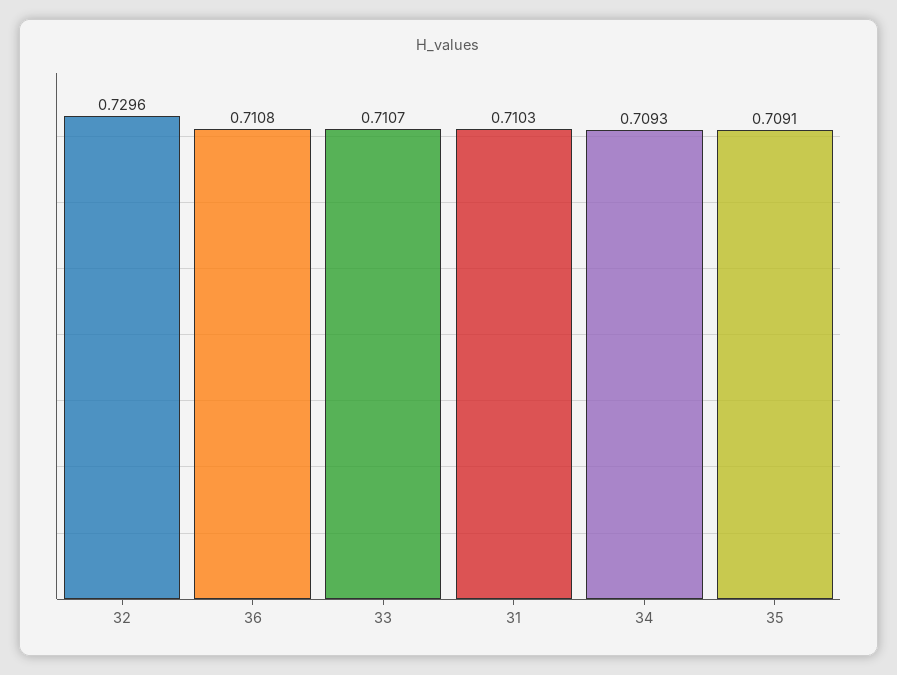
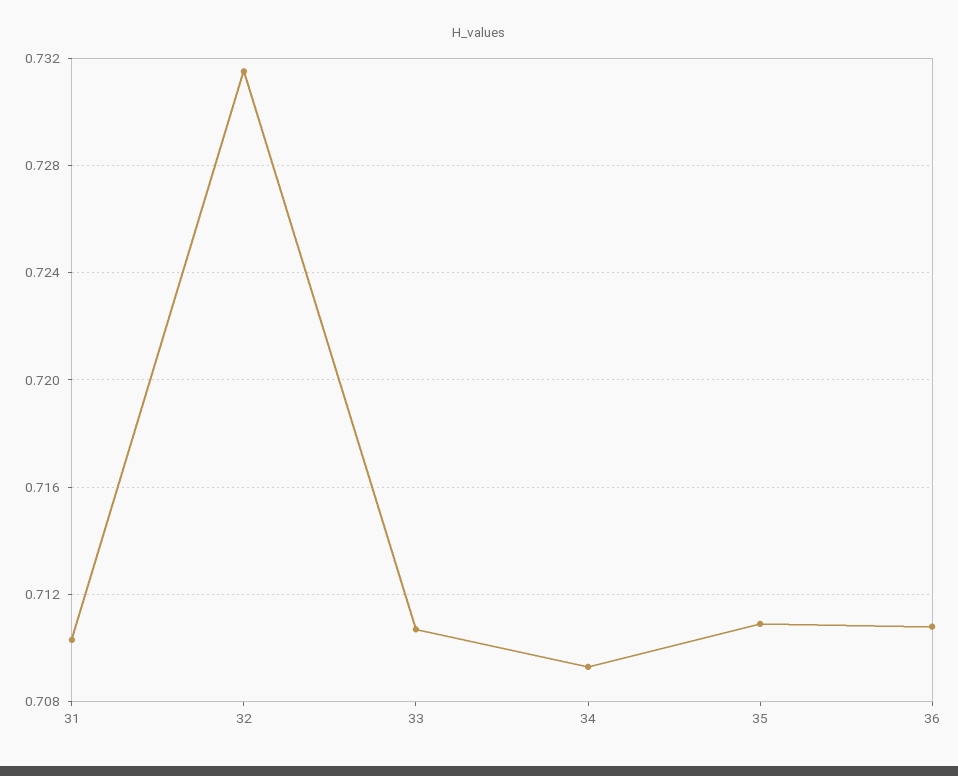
  {
-   "32": 0.7296,
+   "32": 0.7315,
    "36": 0.7108,
    "33": 0.7107,
    "31": 0.7103,
    "34": 0.7093,
-   "35": 0.7091
+   "35": 0.711
  }

